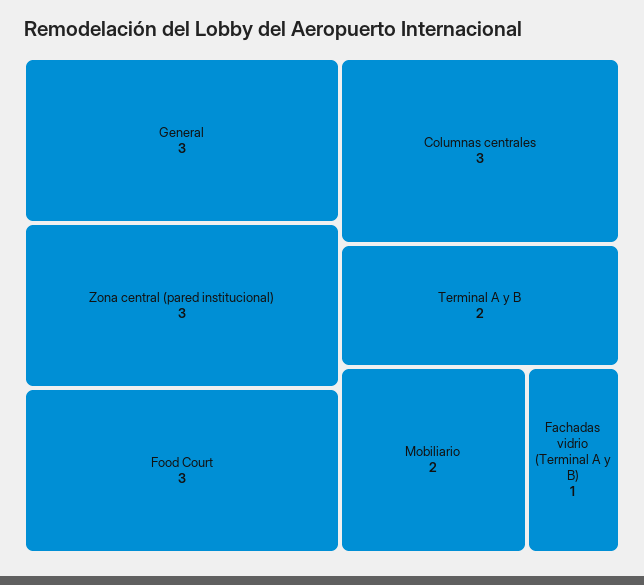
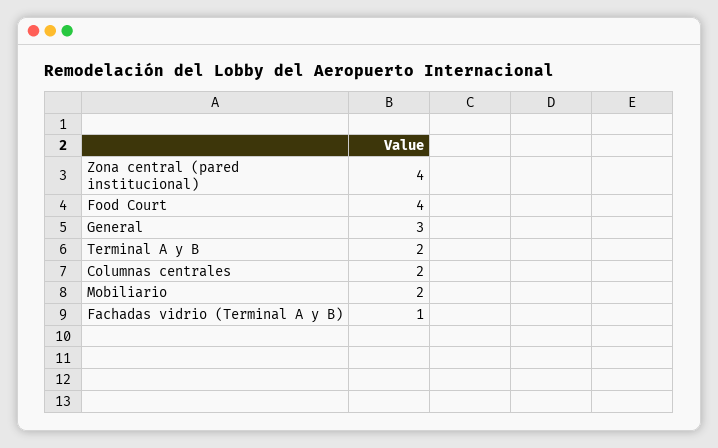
  {
    "General": 3,
-   "Zona central (pared institucional)": 3,
+   "Zona central (pared institucional)": 4,
-   "Food Court": 3,
+   "Food Court": 4,
-   "Columnas centrales": 3,
+   "Columnas centrales": 2,
    "Terminal A y B": 2,
    "Mobiliario": 2,
    "Fachadas vidrio (Terminal A y B)": 1
  }

